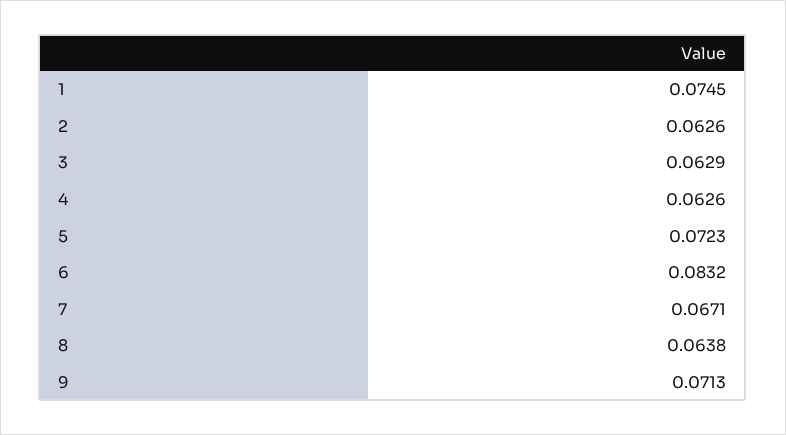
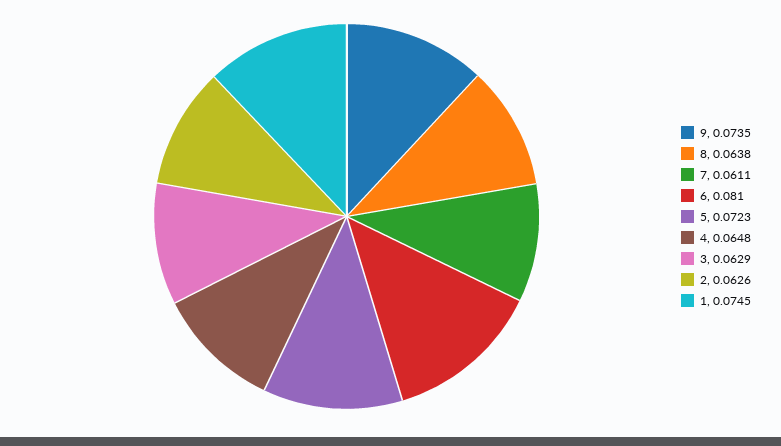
  {
    "1": 0.0745,
    "2": 0.0626,
    "3": 0.0629,
-   "4": 0.0626,
+   "4": 0.0648,
    "5": 0.0723,
-   "6": 0.0832,
+   "6": 0.081,
-   "7": 0.0671,
+   "7": 0.0611,
    "8": 0.0638,
-   "9": 0.0713
+   "9": 0.0735
  }

